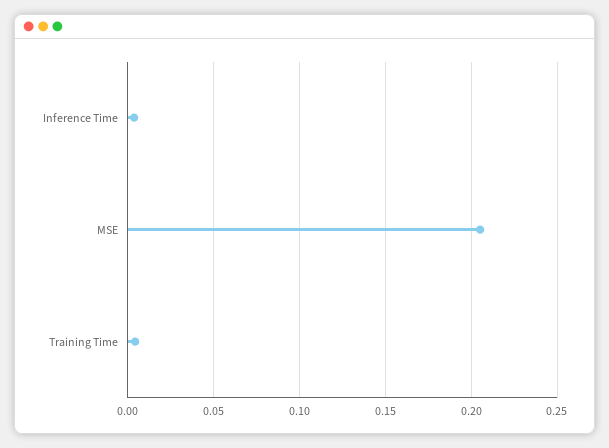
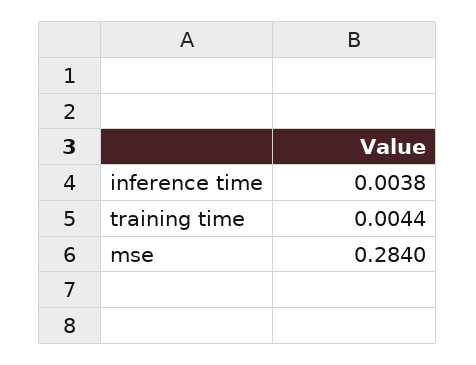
  {
    "Inference Time": 0.0038,
-   "MSE": 0.205,
+   "MSE": 0.284,
    "Training Time": 0.0044
  }

